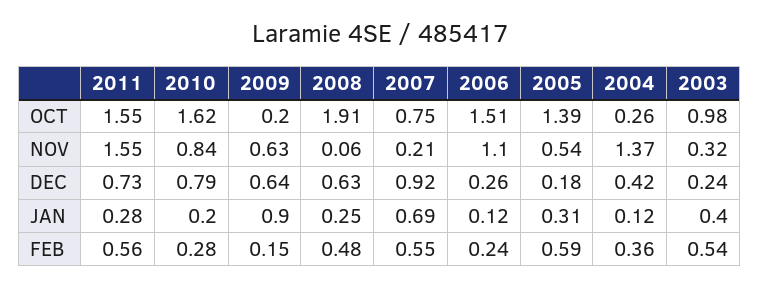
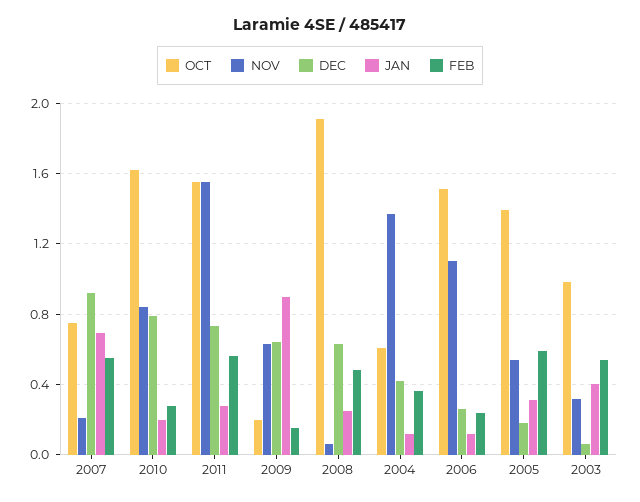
  {
    "OCT": {
      "2011": 1.55,
      "2010": 1.62,
      "2009": 0.2,
      "2008": 1.91,
      "2007": 0.75,
      "2006": 1.51,
      "2005": 1.39,
-     "2004": 0.26,
+     "2004": 0.6,
      "2003": 0.98
    },
    "NOV": {
      "2011": 1.55,
      "2010": 0.84,
      "2009": 0.63,
      "2008": 0.06,
      "2007": 0.21,
      "2006": 1.1,
      "2005": 0.54,
      "2004": 1.37,
      "2003": 0.32
    },
    "DEC": {
      "2011": 0.73,
      "2010": 0.79,
      "2009": 0.64,
      "2008": 0.63,
      "2007": 0.92,
      "2006": 0.26,
      "2005": 0.18,
      "2004": 0.42,
-     "2003": 0.24
+     "2003": 0.05
    },
    "JAN": {
      "2011": 0.28,
      "2010": 0.2,
      "2009": 0.9,
      "2008": 0.25,
      "2007": 0.69,
      "2006": 0.12,
      "2005": 0.31,
      "2004": 0.12,
      "2003": 0.4
    },
    "FEB": {
      "2011": 0.56,
      "2010": 0.28,
      "2009": 0.15,
      "2008": 0.48,
      "2007": 0.55,
      "2006": 0.24,
      "2005": 0.59,
      "2004": 0.36,
      "2003": 0.54
    }
  }

